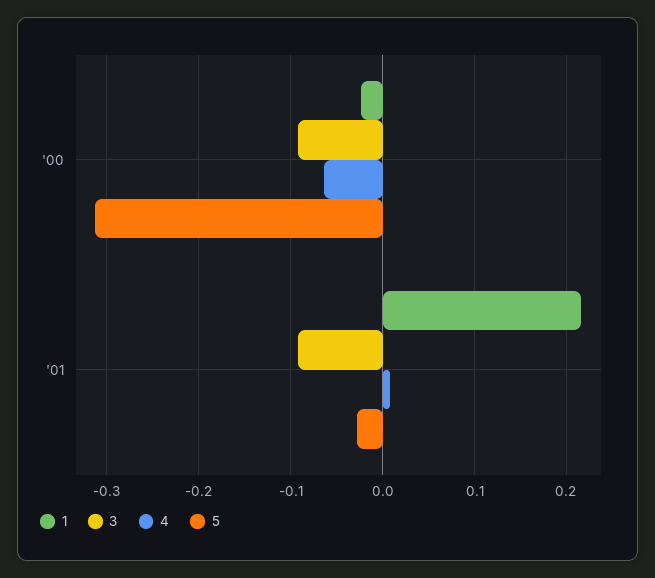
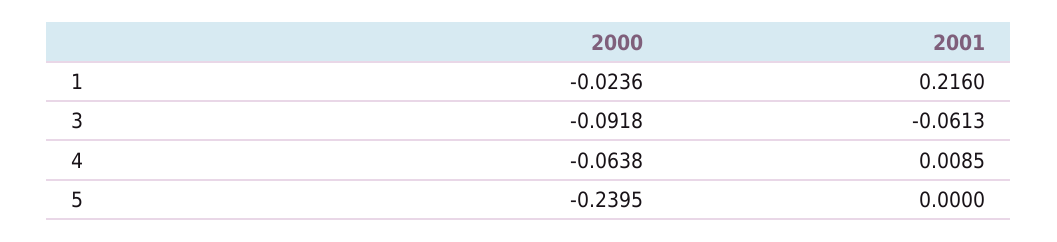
  {
    "1": {
      "'00": -0.0236,
      "'01": 0.216
    },
    "3": {
      "'00": -0.0918,
-     "'01": -0.09
+     "'01": -0.0613
    },
    "4": {
      "'00": -0.0638,
      "'01": 0.0085
    },
    "5": {
-     "'00": -0.31,
+     "'00": -0.2395,
-     "'01": -0.03
+     "'01": 0
    }
  }

